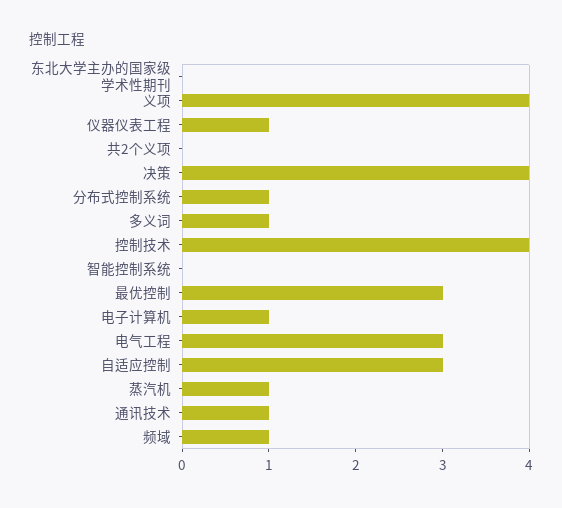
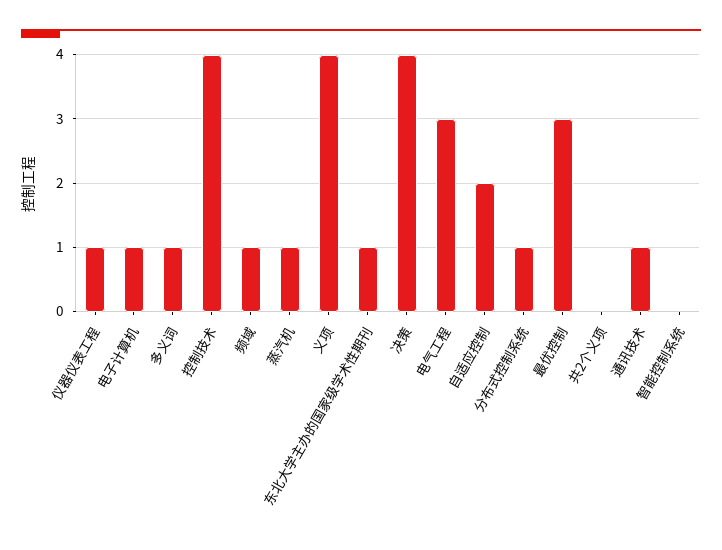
  {
-   "东北大学主办的国家级学术性期刊": 0,
+   "东北大学主办的国家级学术性期刊": 1,
    "义项": 4,
    "仪器仪表工程": 1,
    "共2个义项": 0,
    "决策": 4,
    "分布式控制系统": 1,
    "多义词": 1,
    "控制技术": 4,
    "智能控制系统": 0,
    "最优控制": 3,
    "电子计算机": 1,
    "电气工程": 3,
-   "自适应控制": 3,
+   "自适应控制": 2,
    "蒸汽机": 1,
    "通讯技术": 1,
    "频域": 1
  }

